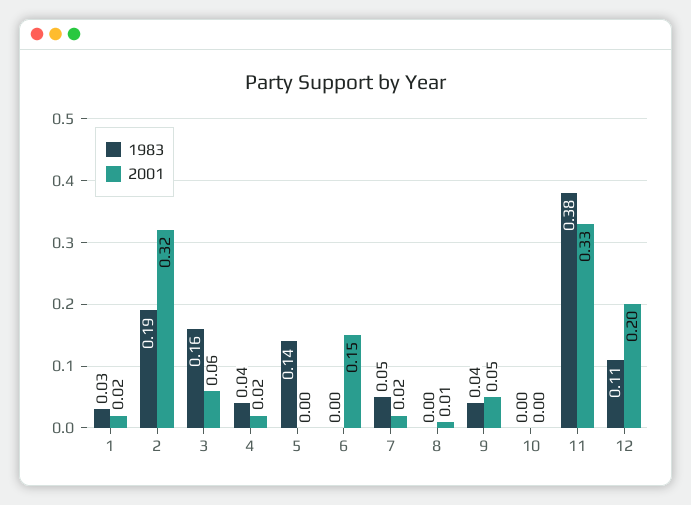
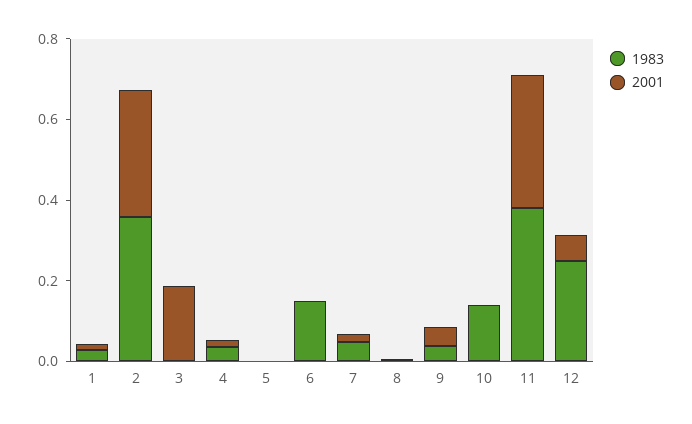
  {
    "1983": {
      "1": 0.03,
-     "2": 0.19,
+     "2": 0.35,
-     "3": 0.16,
+     "3": 0,
      "4": 0.04,
-     "5": 0.14,
+     "5": 0,
-     "6": 0,
+     "6": 0.15,
      "7": 0.05,
      "8": 0,
      "9": 0.04,
-     "10": 0,
+     "10": 0.15,
      "11": 0.38,
-     "12": 0.11
+     "12": 0.25
    },
    "2001": {
      "1": 0.02,
      "2": 0.32,
-     "3": 0.06,
+     "3": 0.2,
      "4": 0.02,
      "5": 0,
-     "6": 0.15,
+     "6": 0,
      "7": 0.02,
      "8": 0.01,
      "9": 0.05,
      "10": 0,
      "11": 0.33,
-     "12": 0.2
+     "12": 0.05
    }
  }

